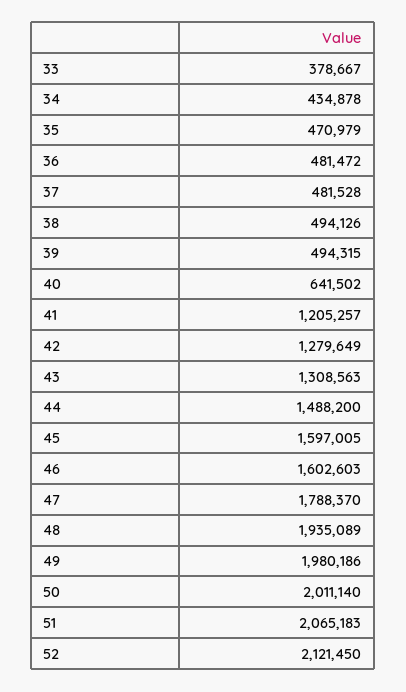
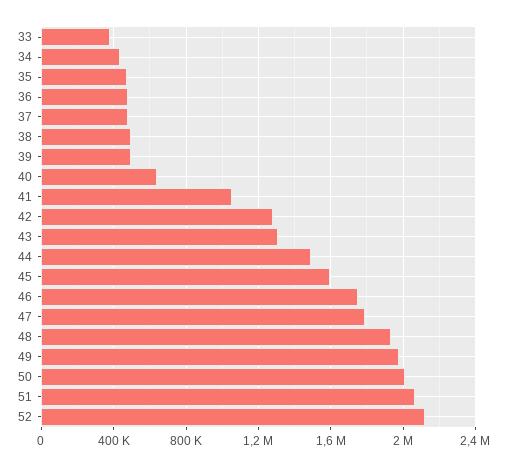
  {
    "33": 378667,
    "34": 434878,
    "35": 470979,
    "36": 481472,
    "37": 481528,
    "38": 494126,
    "39": 494315,
    "40": 641502,
-   "41": 1205257,
+   "41": 1050000,
    "42": 1279649,
    "43": 1308563,
    "44": 1488200,
    "45": 1597005,
-   "46": 1602603,
+   "46": 1750000,
    "47": 1788370,
    "48": 1935089,
    "49": 1980186,
    "50": 2011140,
    "51": 2065183,
    "52": 2121450
  }

